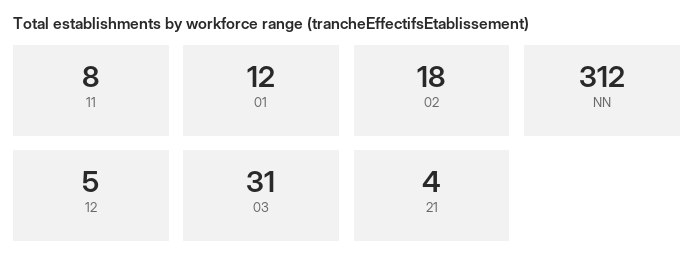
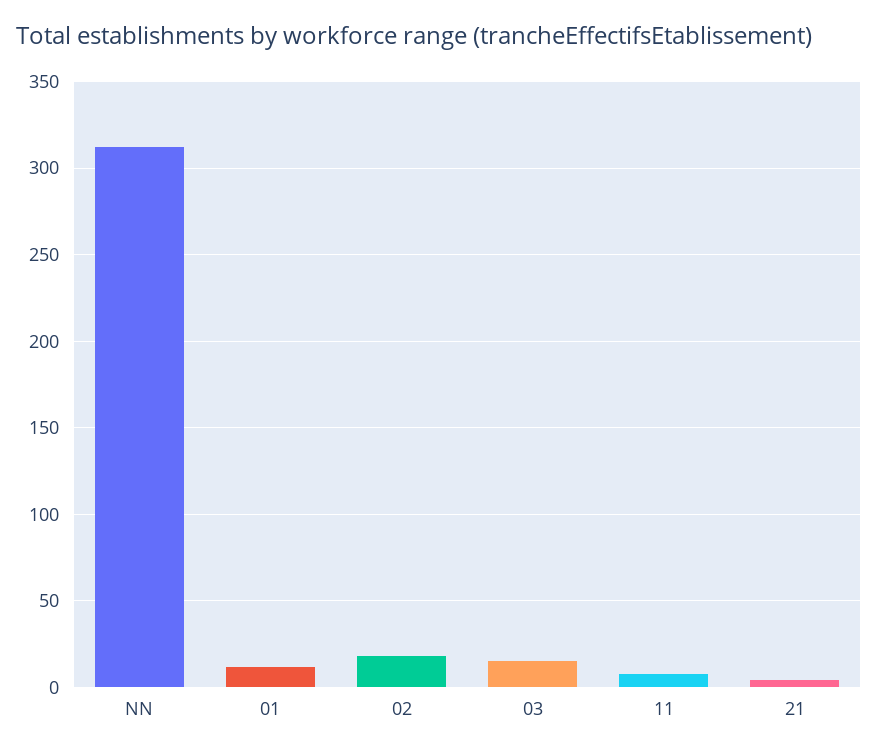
  {
    "11": 8,
    "01": 12,
    "02": 18,
    "NN": 312,
-   "12": 5,
-   "03": 31,
+   "03": 15,
    "21": 4
  }

